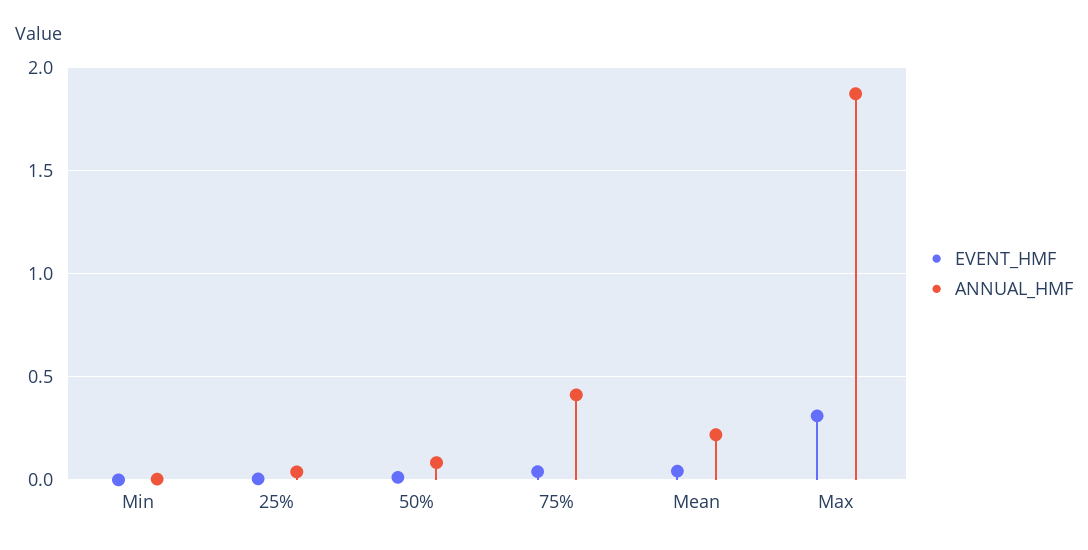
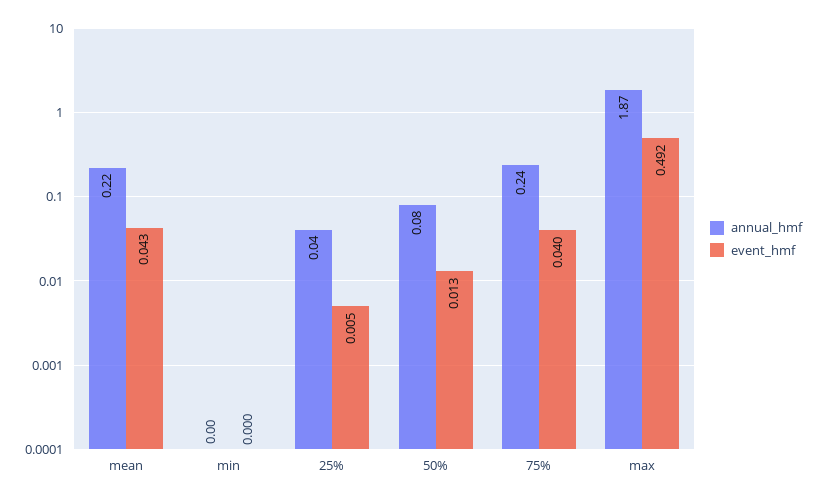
  {
    "EVENT_HMF": {
      "Min": 0,
      "25%": 0.005,
      "50%": 0.013,
      "75%": 0.04,
      "Mean": 0.043,
-     "Max": 0.3
+     "Max": 0.492
    },
    "ANNUAL_HMF": {
      "Min": 0,
      "25%": 0.04,
      "50%": 0.08,
-     "75%": 0.4,
+     "75%": 0.24,
      "Mean": 0.22,
      "Max": 1.87
    }
  }

